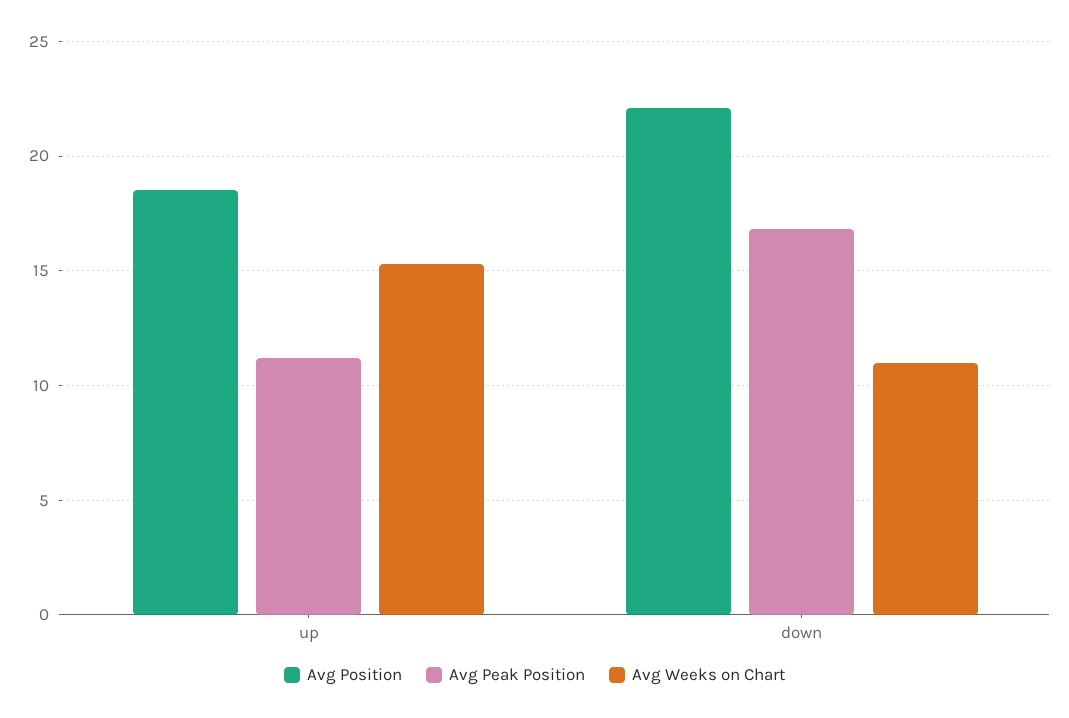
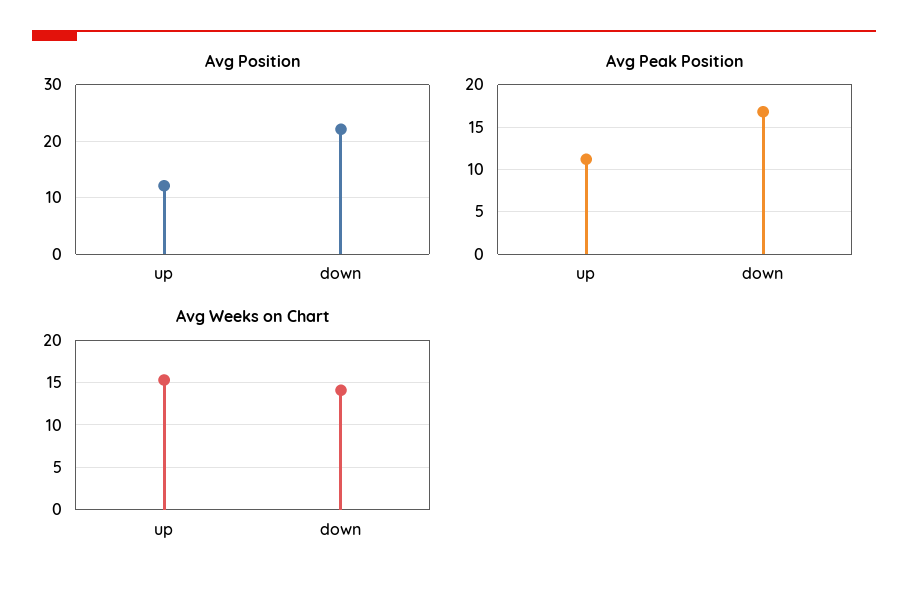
  {
    "Avg Position": {
-     "up": 18.5,
+     "up": 12,
      "down": 22
    },
    "Avg Peak Position": {
      "up": 11,
      "down": 17
    },
    "Avg Weeks on Chart": {
      "up": 15.5,
-     "down": 11
+     "down": 14
    }
  }

